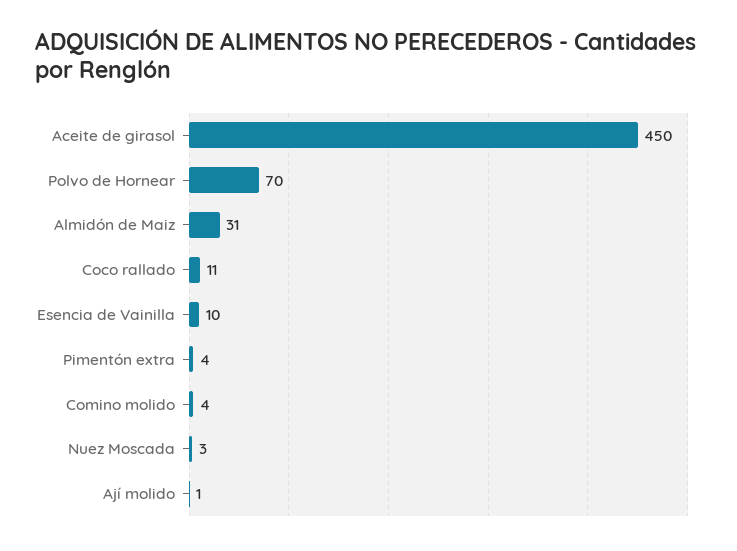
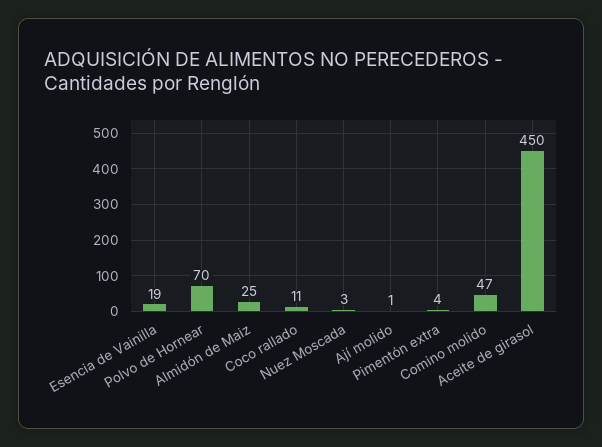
  {
    "Aceite de girasol": 450,
    "Polvo de Hornear": 70,
-   "Almidón de Maiz": 31,
+   "Almidón de Maiz": 25,
    "Coco rallado": 11,
-   "Esencia de Vainilla": 10,
+   "Esencia de Vainilla": 19,
    "Pimentón extra": 4,
-   "Comino molido": 4,
+   "Comino molido": 47,
    "Nuez Moscada": 3,
    "Ají molido": 1
  }

